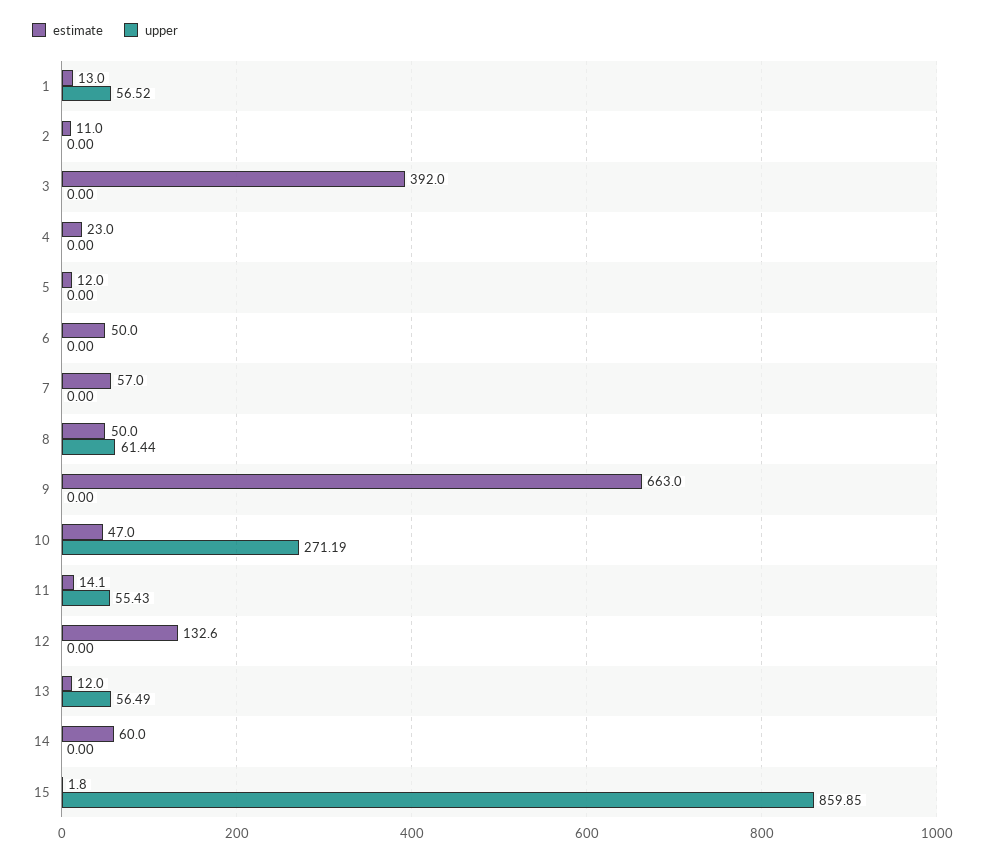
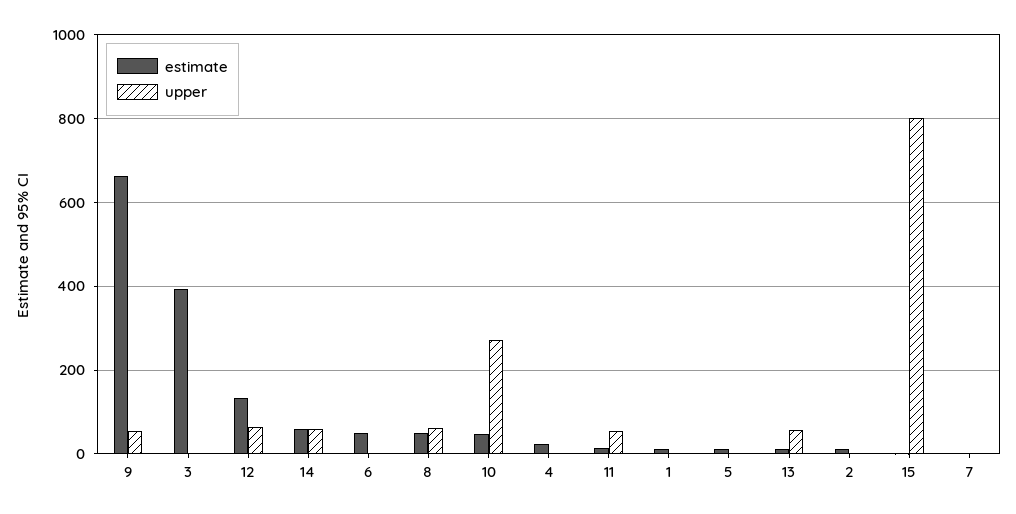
  {
    "estimate": {
      "1": 13,
      "2": 11,
      "3": 392,
      "4": 23,
      "5": 12,
      "6": 50,
-     "7": 57,
+     "7": 0,
      "8": 50,
      "9": 663,
      "10": 47,
      "11": 14.1,
      "12": 132.6,
      "13": 12,
      "14": 60,
      "15": 1.8
    },
    "upper": {
-     "1": 56.52,
+     "1": 0,
      "2": 0,
      "3": 0,
      "4": 0,
      "5": 0,
      "6": 0,
      "7": 0,
      "8": 61.44,
-     "9": 0,
+     "9": 60,
      "10": 271.19,
      "11": 55.43,
-     "12": 0,
+     "12": 60,
      "13": 56.49,
-     "14": 0,
+     "14": 60,
-     "15": 859.85
+     "15": 800
    }
  }

